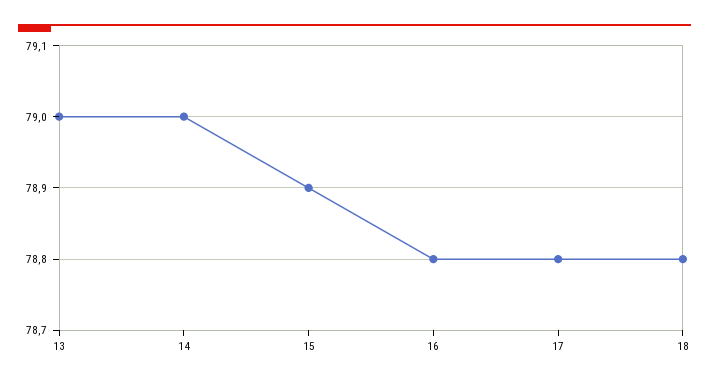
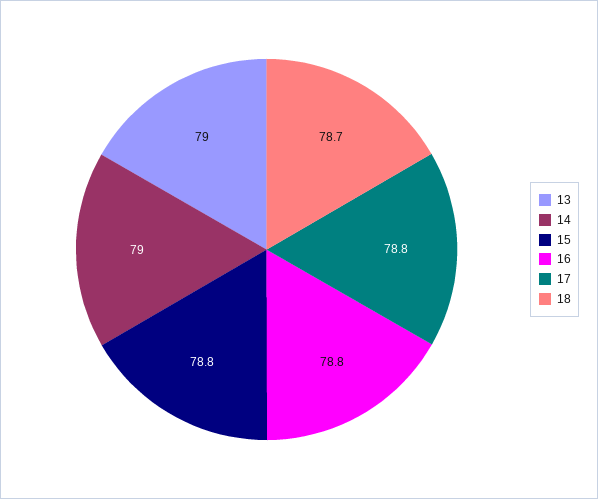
  {
    "13": 79,
    "14": 79,
-   "15": 78.9,
+   "15": 78.8,
    "16": 78.8,
    "17": 78.8,
-   "18": 78.8
+   "18": 78.7
  }

